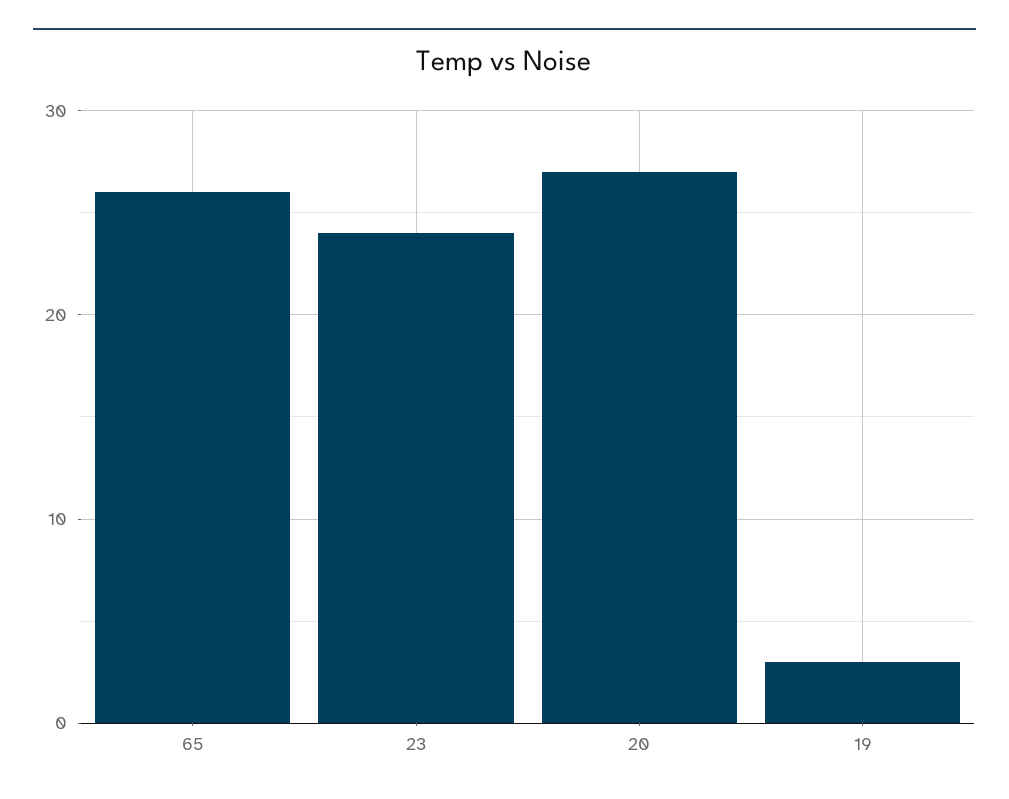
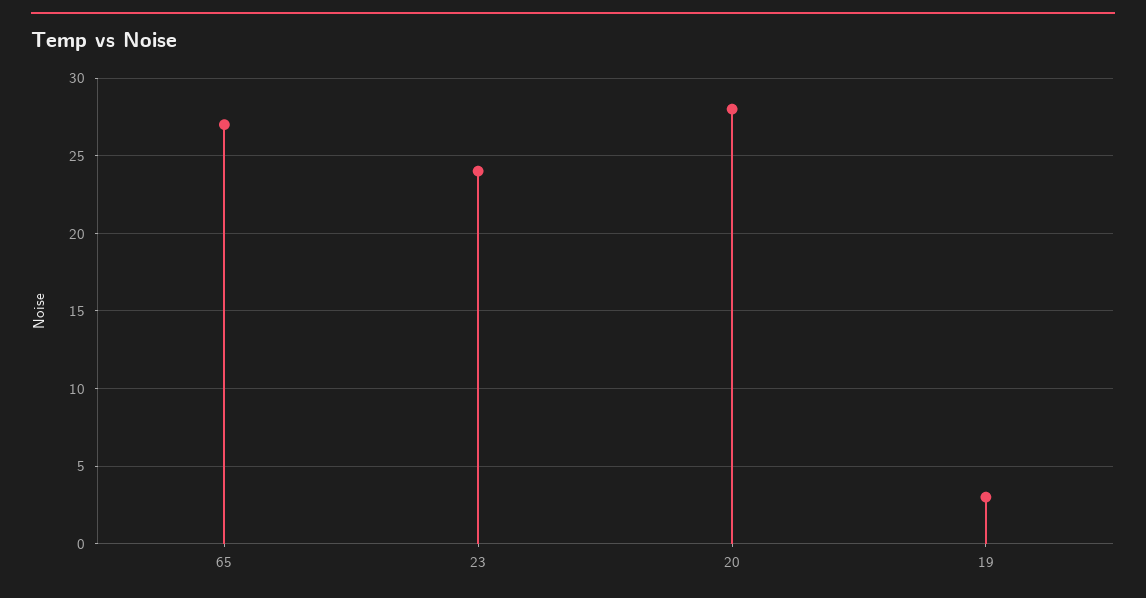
  {
-   "65": 26,
+   "65": 27,
    "23": 24,
-   "20": 27,
+   "20": 28,
    "19": 3
  }

